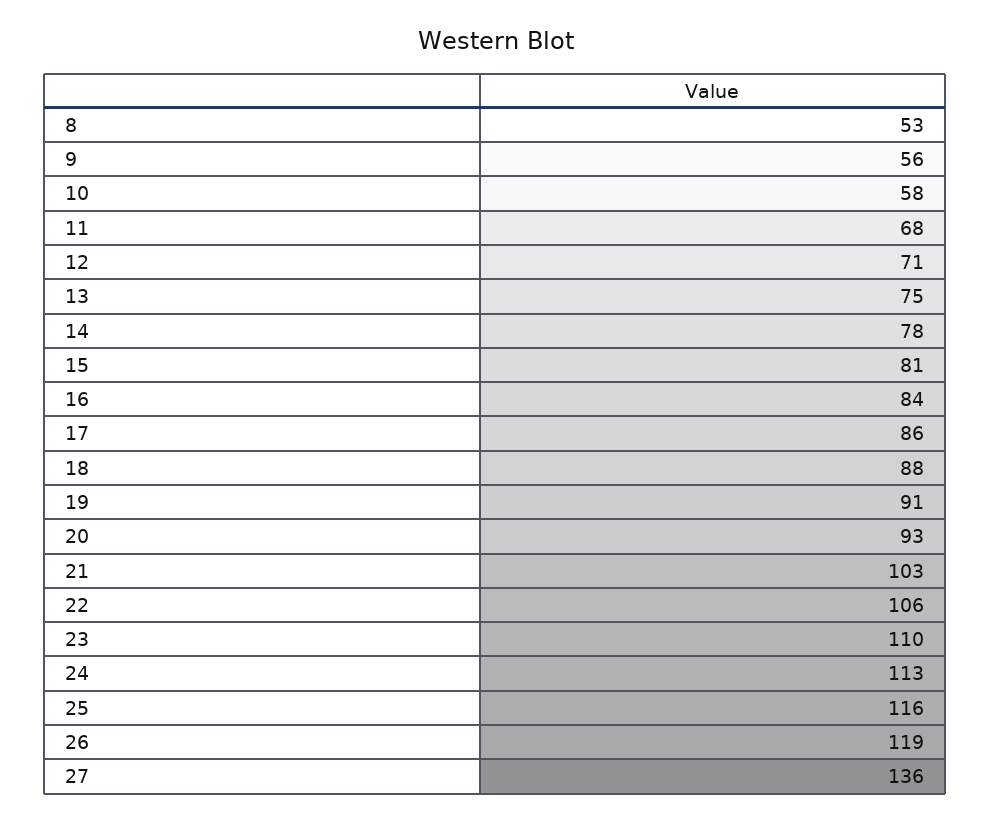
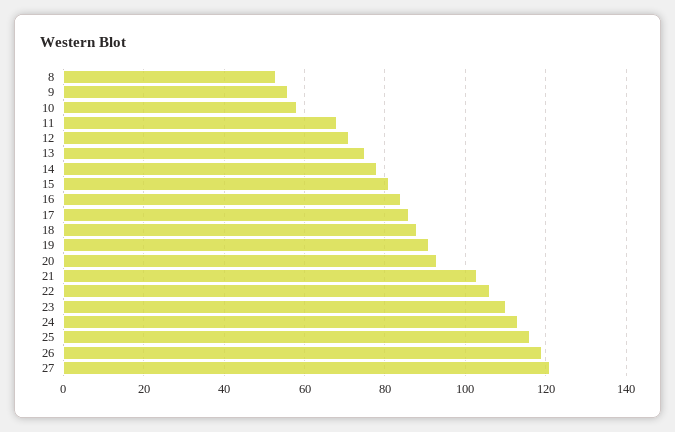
  {
    "8": 53,
    "9": 56,
    "10": 58,
    "11": 68,
    "12": 71,
    "13": 75,
    "14": 78,
    "15": 81,
    "16": 84,
    "17": 86,
    "18": 88,
    "19": 91,
    "20": 93,
    "21": 103,
    "22": 106,
    "23": 110,
    "24": 113,
    "25": 116,
    "26": 119,
-   "27": 136
+   "27": 120
  }

